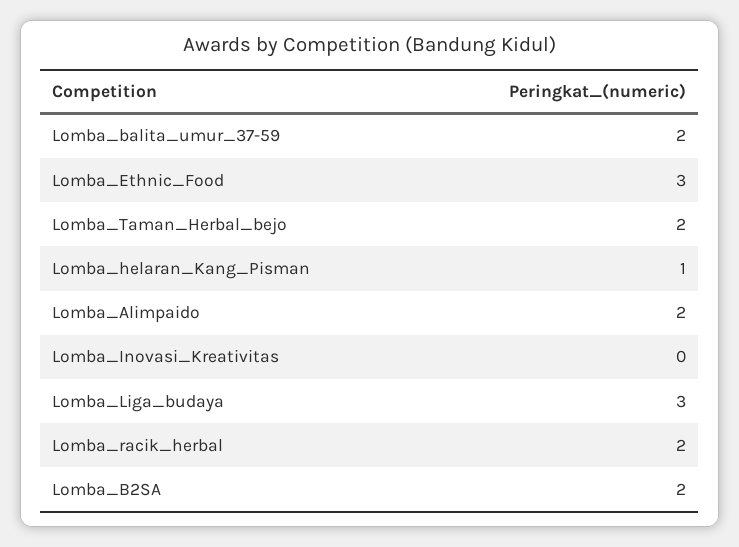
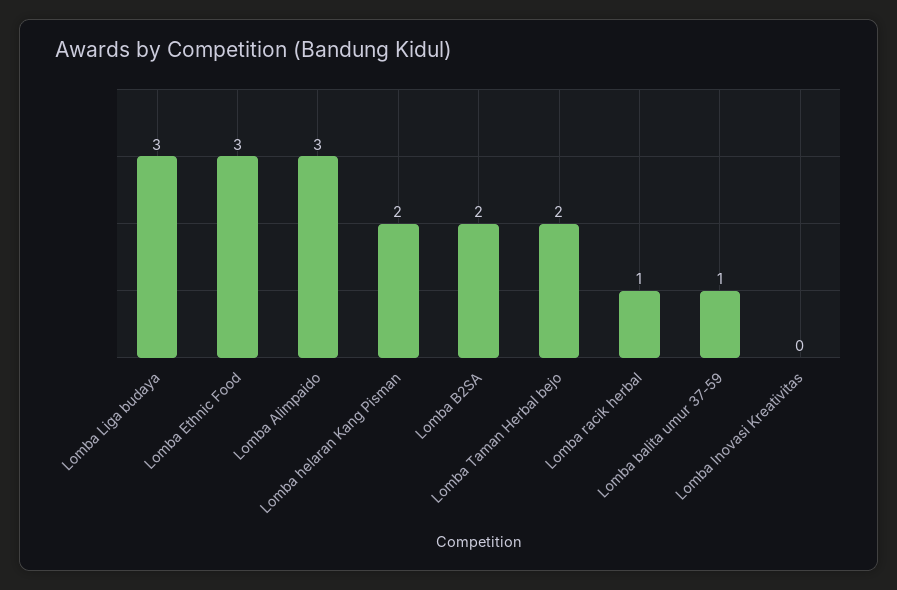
  {
-   "Lomba_balita_umur_37-59": 2,
+   "Lomba_balita_umur_37-59": 1,
    "Lomba_Ethnic_Food": 3,
    "Lomba_Taman_Herbal_bejo": 2,
-   "Lomba_helaran_Kang_Pisman": 1,
+   "Lomba_helaran_Kang_Pisman": 2,
-   "Lomba_Alimpaido": 2,
+   "Lomba_Alimpaido": 3,
    "Lomba_Inovasi_Kreativitas": 0,
    "Lomba_Liga_budaya": 3,
-   "Lomba_racik_herbal": 2,
+   "Lomba_racik_herbal": 1,
    "Lomba_B2SA": 2
  }

